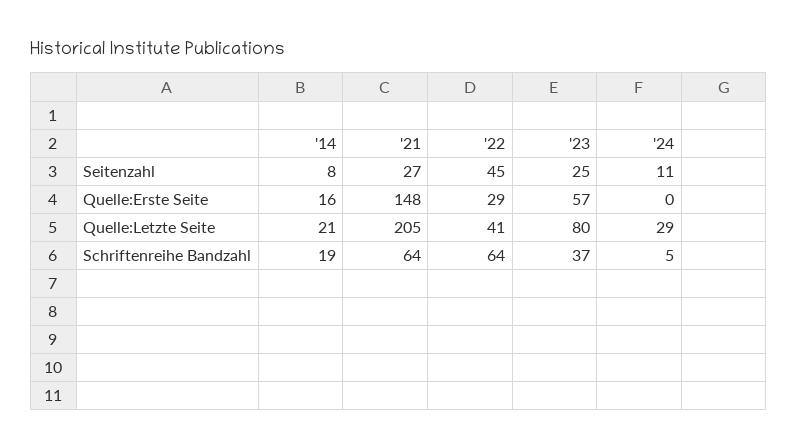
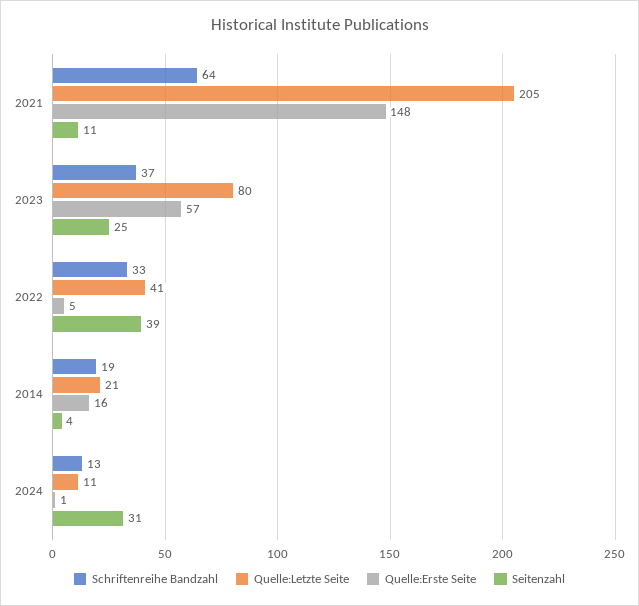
  {
    "Seitenzahl": {
-     "'14": 8,
+     "'14": 4,
-     "'21": 27,
+     "'21": 11,
-     "'22": 45,
+     "'22": 39,
      "'23": 25,
-     "'24": 11
+     "'24": 31
    },
    "Quelle:Erste Seite": {
      "'14": 16,
      "'21": 148,
-     "'22": 29,
+     "'22": 5,
      "'23": 57,
-     "'24": 0
+     "'24": 1
    },
    "Quelle:Letzte Seite": {
      "'14": 21,
      "'21": 205,
      "'22": 41,
      "'23": 80,
-     "'24": 29
+     "'24": 11
    },
    "Schriftenreihe Bandzahl": {
      "'14": 19,
      "'21": 64,
-     "'22": 64,
+     "'22": 33,
      "'23": 37,
-     "'24": 5
+     "'24": 13
    }
  }

